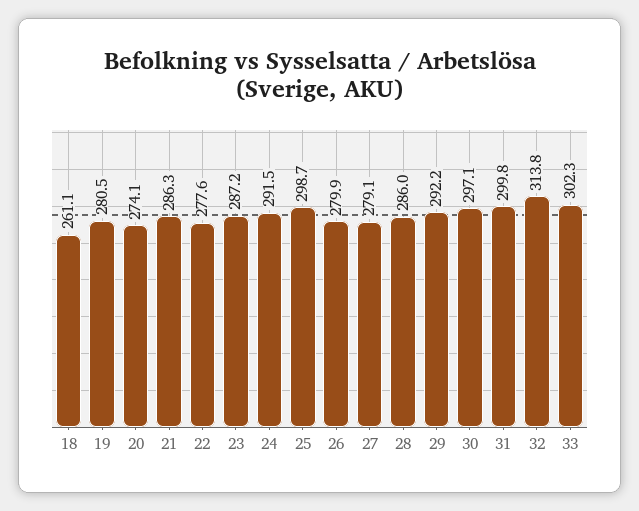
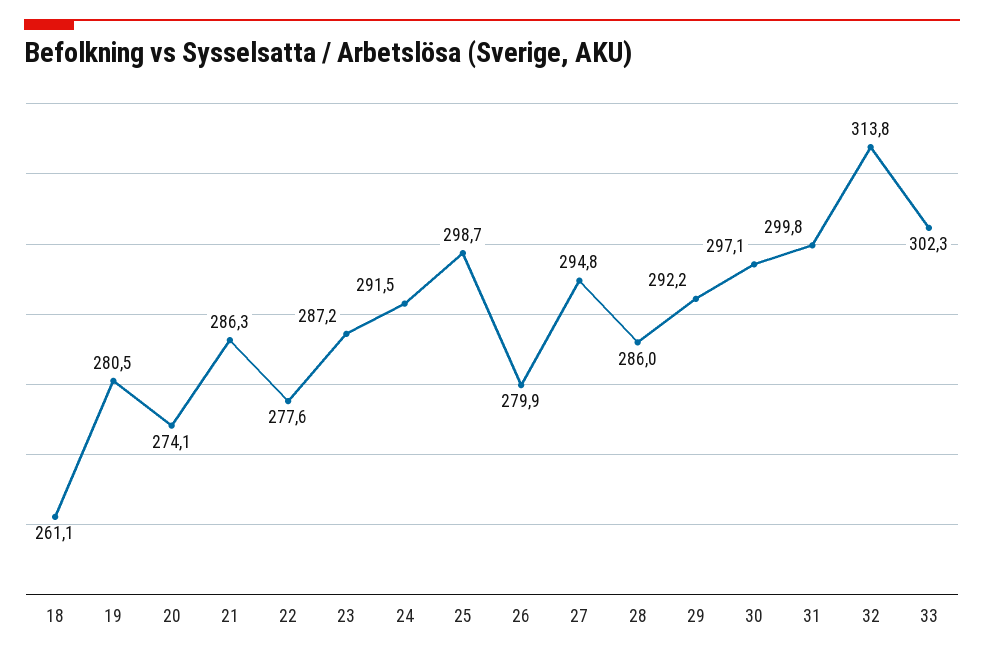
  {
    "18": 261.1,
    "19": 280.5,
    "20": 274.1,
    "21": 286.3,
    "22": 277.6,
    "23": 287.2,
    "24": 291.5,
    "25": 298.7,
    "26": 279.9,
-   "27": 279.1,
+   "27": 294.8,
    "28": 286,
    "29": 292.2,
    "30": 297.1,
    "31": 299.8,
    "32": 313.8,
    "33": 302.3
  }

